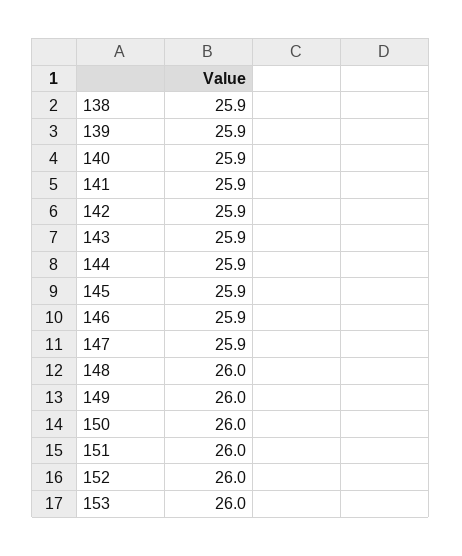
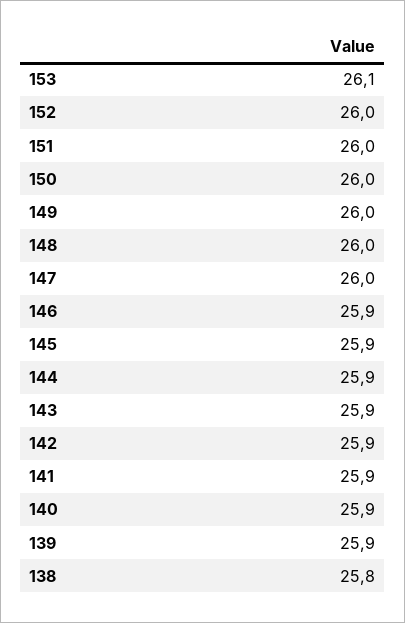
  {
-   "138": 25.9,
+   "138": 25.8,
    "139": 25.9,
    "140": 25.9,
    "141": 25.9,
    "142": 25.9,
    "143": 25.9,
    "144": 25.9,
    "145": 25.9,
    "146": 25.9,
-   "147": 25.9,
+   "147": 26,
    "148": 26,
    "149": 26,
    "150": 26,
    "151": 26,
    "152": 26,
-   "153": 26
+   "153": 26.1
  }

